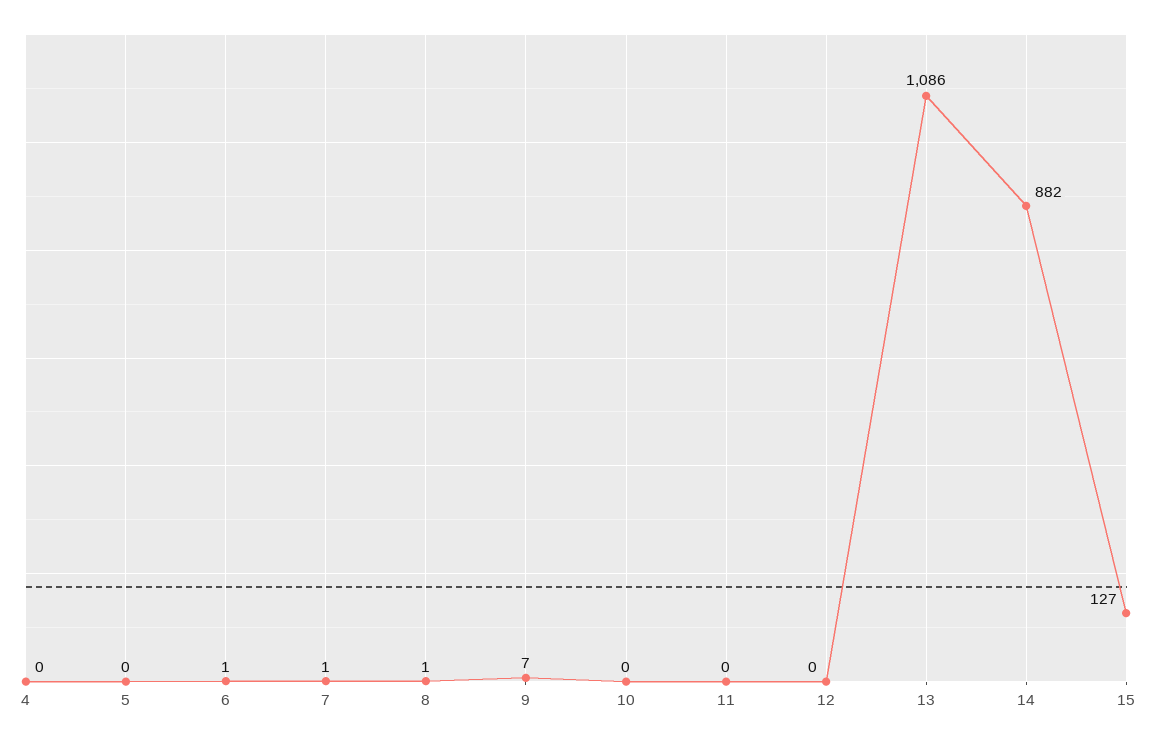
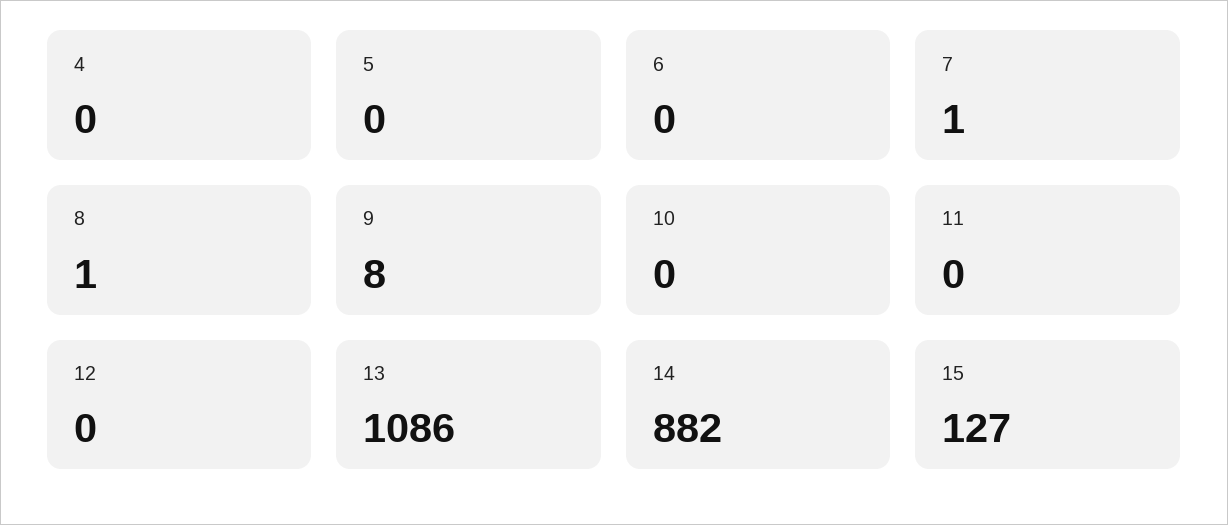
  {
    "4": 0,
    "5": 0,
-   "6": 1,
+   "6": 0,
    "7": 1,
    "8": 1,
-   "9": 7,
+   "9": 8,
    "10": 0,
    "11": 0,
    "12": 0,
    "13": 1086,
    "14": 882,
    "15": 127
  }

